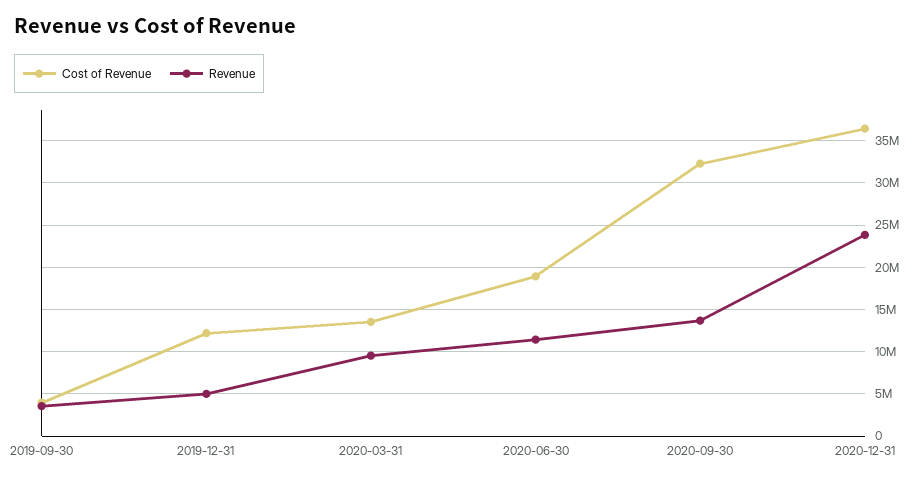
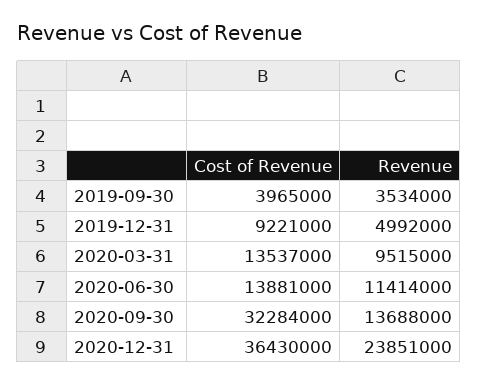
  {
    "Cost of Revenue": {
      "2019-09-30": 3965000,
-     "2019-12-31": 12000000,
+     "2019-12-31": 9221000,
      "2020-03-31": 13537000,
-     "2020-06-30": 19000000,
+     "2020-06-30": 13881000,
      "2020-09-30": 32284000,
      "2020-12-31": 36430000
    },
    "Revenue": {
      "2019-09-30": 3534000,
      "2019-12-31": 4992000,
      "2020-03-31": 9515000,
      "2020-06-30": 11414000,
      "2020-09-30": 13688000,
      "2020-12-31": 23851000
    }
  }

